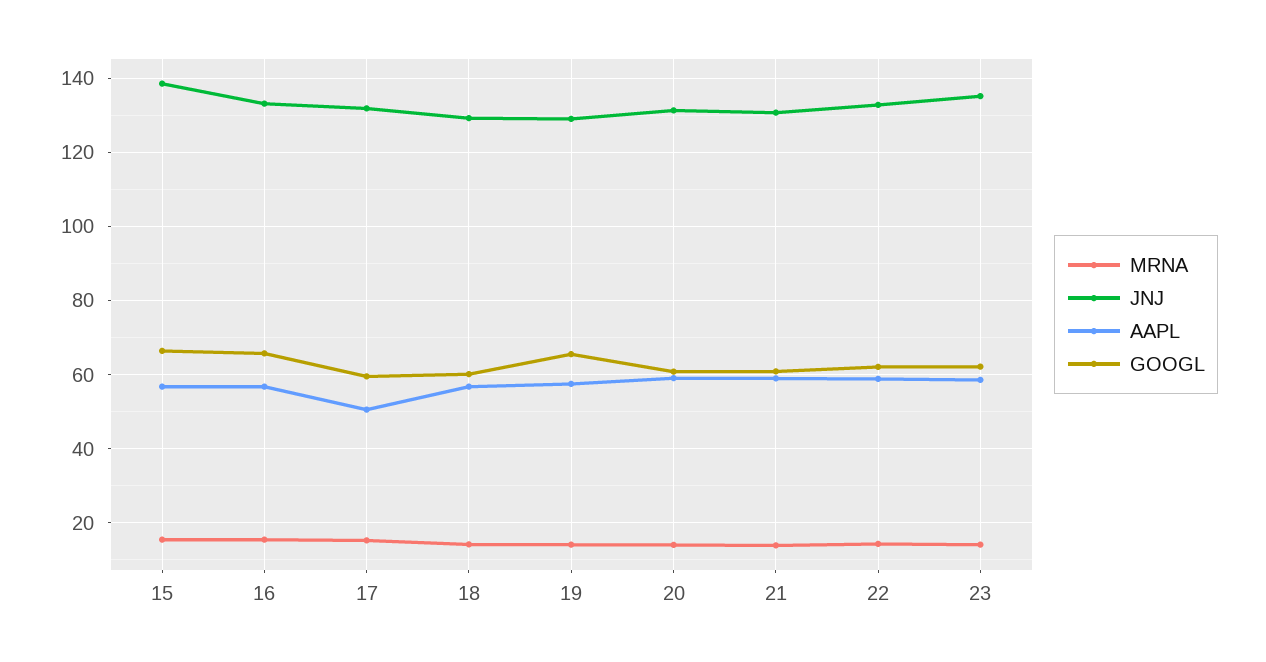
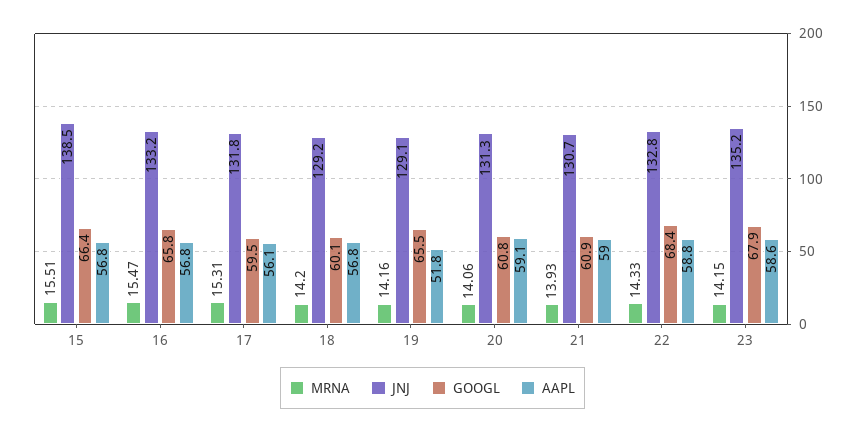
  {
    "MRNA": {
      "15": 15.51,
      "16": 15.47,
      "17": 15.31,
      "18": 14.2,
      "19": 14.16,
      "20": 14.06,
      "21": 13.93,
      "22": 14.33,
      "23": 14.15
    },
    "JNJ": {
      "15": 138.5,
      "16": 133.2,
      "17": 131.8,
      "18": 129.2,
      "19": 129.1,
      "20": 131.3,
      "21": 130.7,
      "22": 132.8,
      "23": 135.2
    },
    "AAPL": {
      "15": 56.8,
      "16": 56.8,
-     "17": 50,
+     "17": 56.1,
      "18": 56.8,
-     "19": 58,
+     "19": 51.8,
      "20": 59.1,
      "21": 59,
      "22": 58.8,
      "23": 58.6
    },
    "GOOGL": {
      "15": 66.4,
      "16": 65.8,
      "17": 59.5,
      "18": 60.1,
      "19": 65.5,
      "20": 60.8,
      "21": 60.9,
-     "22": 62,
+     "22": 68.4,
-     "23": 62
+     "23": 67.9
    }
  }

